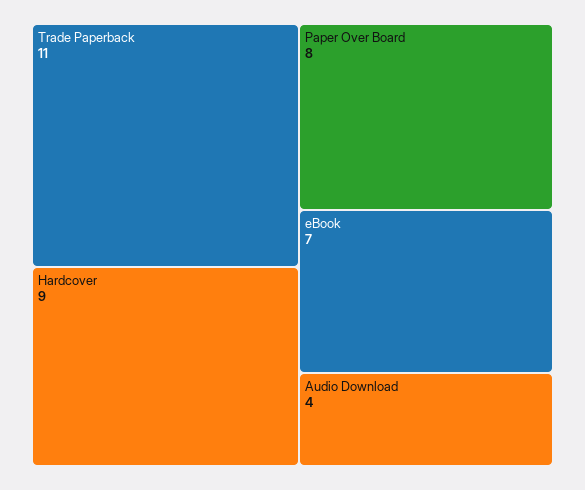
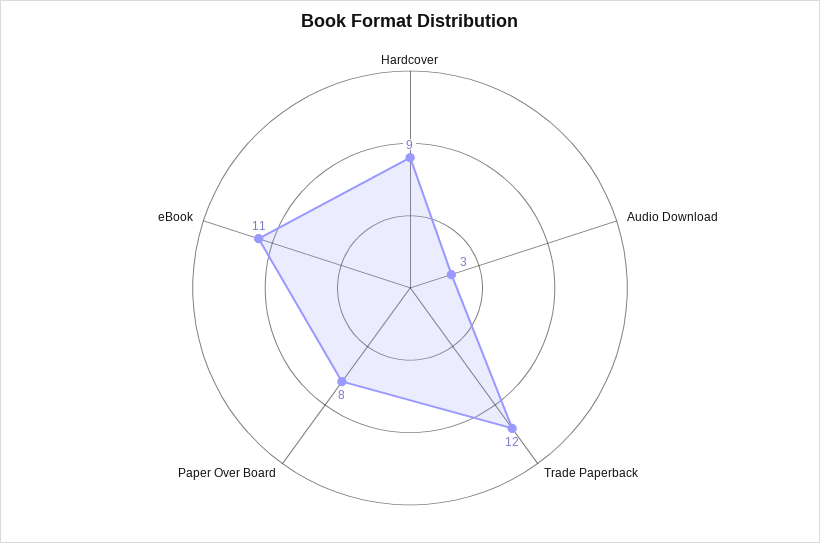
  {
-   "Trade Paperback": 11,
+   "Trade Paperback": 12,
    "Hardcover": 9,
    "Paper Over Board": 8,
-   "eBook": 7,
+   "eBook": 11,
-   "Audio Download": 4
+   "Audio Download": 3
  }

